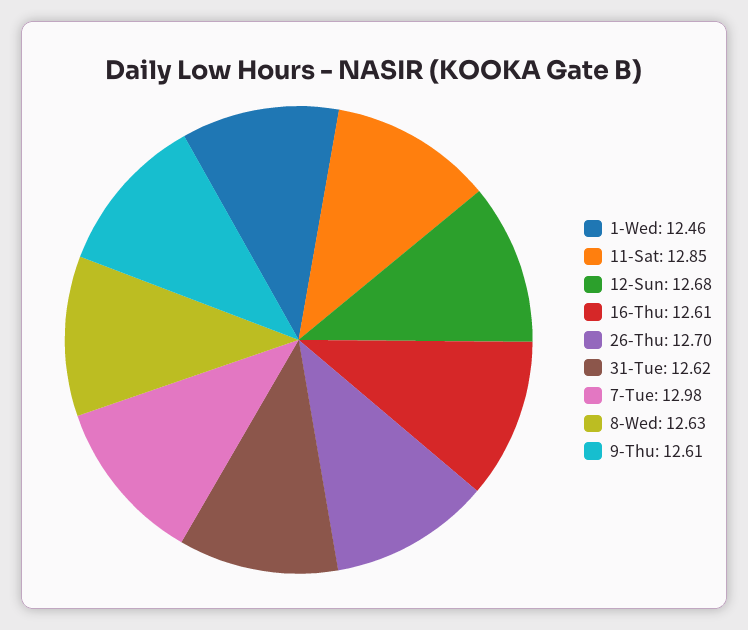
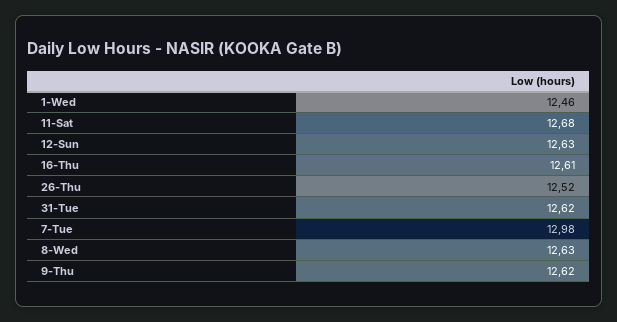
  {
    "1-Wed": 12.46,
-   "11-Sat": 12.85,
+   "11-Sat": 12.68,
-   "12-Sun": 12.68,
+   "12-Sun": 12.63,
    "16-Thu": 12.61,
-   "26-Thu": 12.7,
+   "26-Thu": 12.52,
    "31-Tue": 12.62,
    "7-Tue": 12.98,
    "8-Wed": 12.63,
-   "9-Thu": 12.61
+   "9-Thu": 12.62
  }

